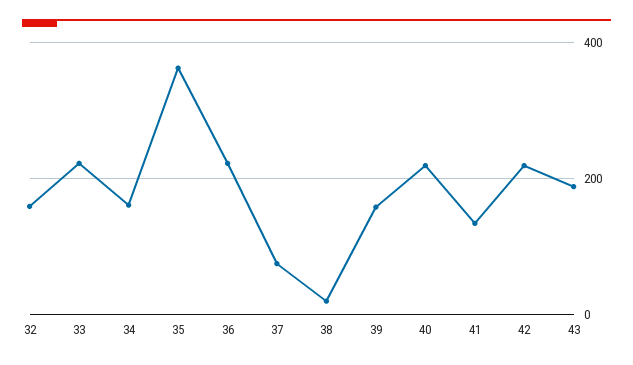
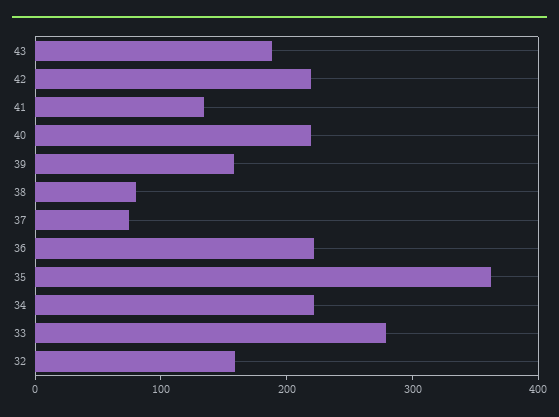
  {
    "32": 160,
-   "33": 220,
+   "33": 280,
-   "34": 160,
+   "34": 220,
    "35": 360,
    "36": 220,
    "37": 80,
-   "38": 20,
+   "38": 80,
    "39": 160,
    "40": 220,
    "41": 140,
    "42": 220,
    "43": 180
  }

